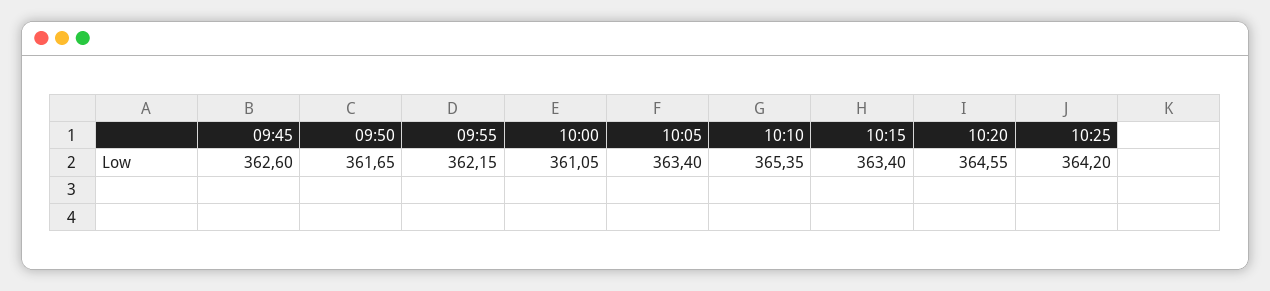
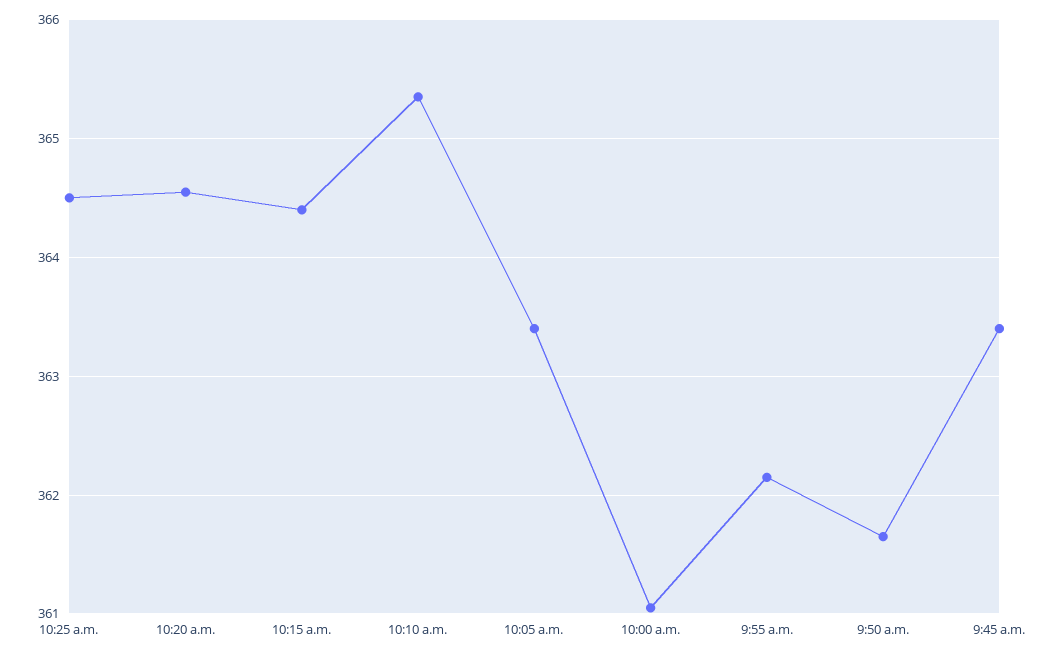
  {
-   "09:45": 362.6,
+   "09:45": 363.4,
    "09:50": 361.65,
    "09:55": 362.15,
    "10:00": 361.05,
    "10:05": 363.4,
    "10:10": 365.35,
-   "10:15": 363.4,
+   "10:15": 364.4,
    "10:20": 364.55,
-   "10:25": 364.2
+   "10:25": 364.5
  }

